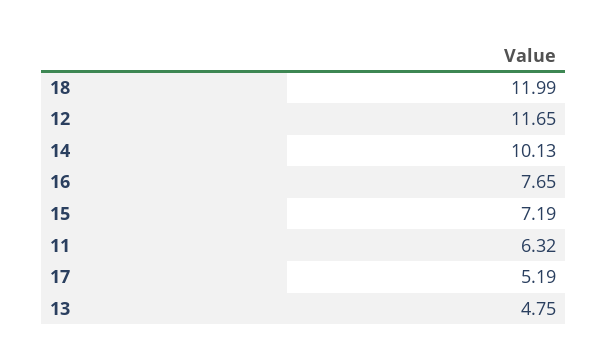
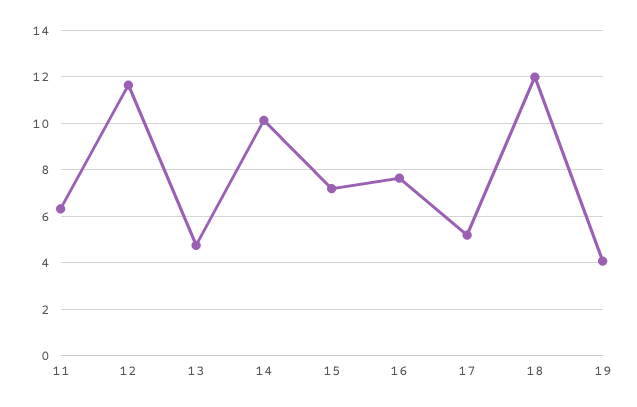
  {
    "18": 11.99,
    "12": 11.65,
    "14": 10.13,
    "16": 7.65,
    "15": 7.19,
    "11": 6.32,
    "17": 5.19,
-   "13": 4.75
+   "13": 4.75,
+   "19": 4
  }

